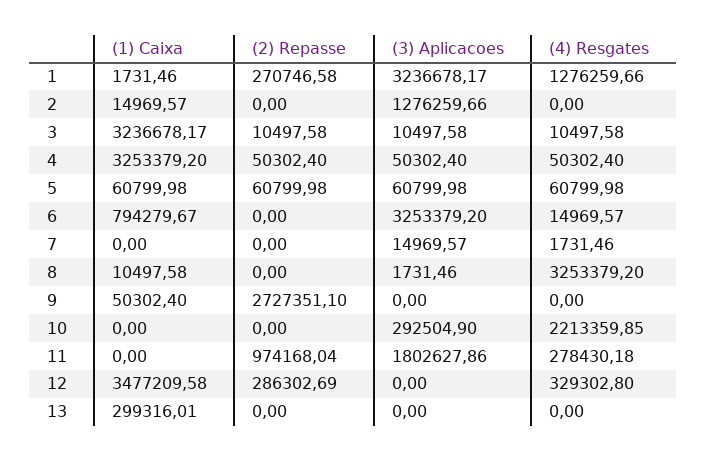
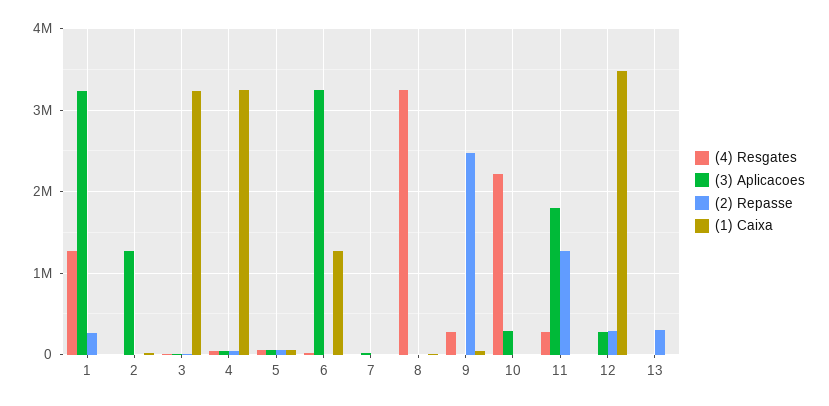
  {
    "(1) Caixa": {
      "1": 1731.46,
      "2": 14969.57,
      "3": 3236678.17,
      "4": 3253379.2,
      "5": 60799.98,
-     "6": 794279.67,
+     "6": 1300000,
      "7": 0,
      "8": 10497.58,
      "9": 50302.4,
      "10": 0,
      "11": 0,
      "12": 3477209.58,
-     "13": 299316.01
+     "13": 0
    },
    "(2) Repasse": {
      "1": 270746.58,
      "2": 0,
      "3": 10497.58,
      "4": 50302.4,
      "5": 60799.98,
      "6": 0,
      "7": 0,
      "8": 0,
-     "9": 2727351.1,
+     "9": 2500000,
      "10": 0,
-     "11": 974168.04,
+     "11": 1300000,
      "12": 286302.69,
-     "13": 0
+     "13": 300000
    },
    "(3) Aplicacoes": {
      "1": 3236678.17,
      "2": 1276259.66,
      "3": 10497.58,
      "4": 50302.4,
      "5": 60799.98,
      "6": 3253379.2,
      "7": 14969.57,
      "8": 1731.46,
      "9": 0,
      "10": 292504.9,
      "11": 1802627.86,
-     "12": 0,
+     "12": 300000,
      "13": 0
    },
    "(4) Resgates": {
      "1": 1276259.66,
      "2": 0,
      "3": 10497.58,
      "4": 50302.4,
      "5": 60799.98,
      "6": 14969.57,
      "7": 1731.46,
      "8": 3253379.2,
-     "9": 0,
+     "9": 300000,
      "10": 2213359.85,
      "11": 278430.18,
-     "12": 329302.8,
+     "12": 0,
      "13": 0
    }
  }

